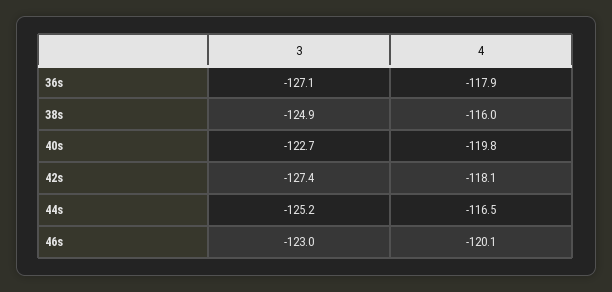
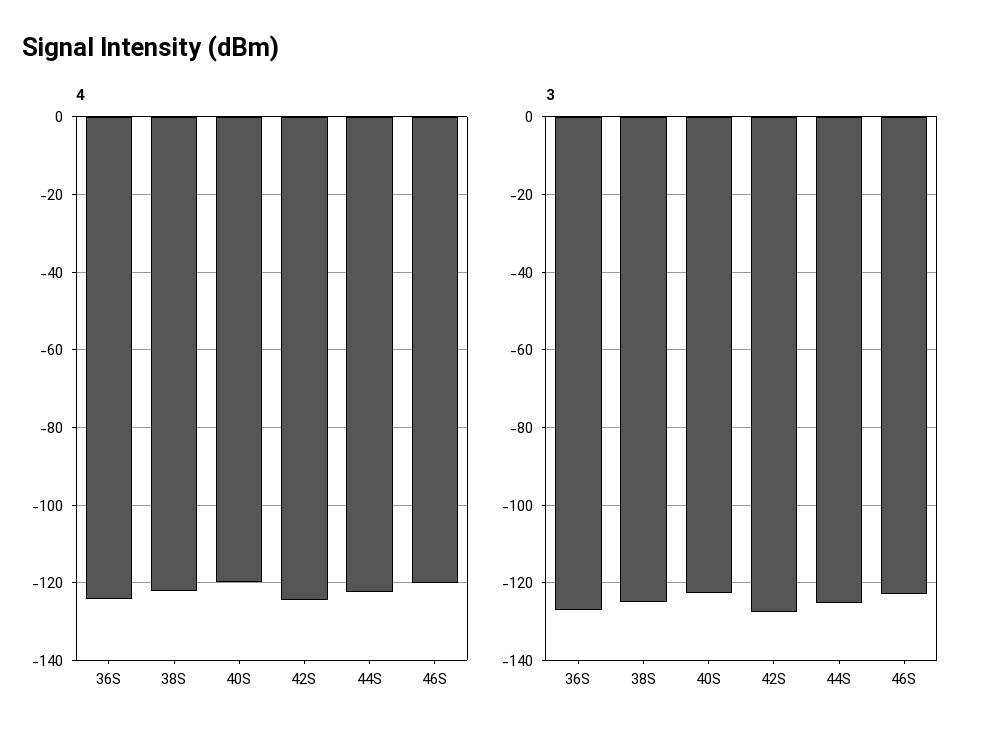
  {
    "3": {
      "36s": -127.1,
      "38s": -124.9,
      "40s": -122.7,
      "42s": -127.4,
      "44s": -125.2,
      "46s": -123
    },
    "4": {
-     "36s": -117.9,
+     "36s": -124,
-     "38s": -116,
+     "38s": -122,
      "40s": -119.8,
-     "42s": -118.1,
+     "42s": -124,
-     "44s": -116.5,
+     "44s": -122,
      "46s": -120.1
    }
  }

